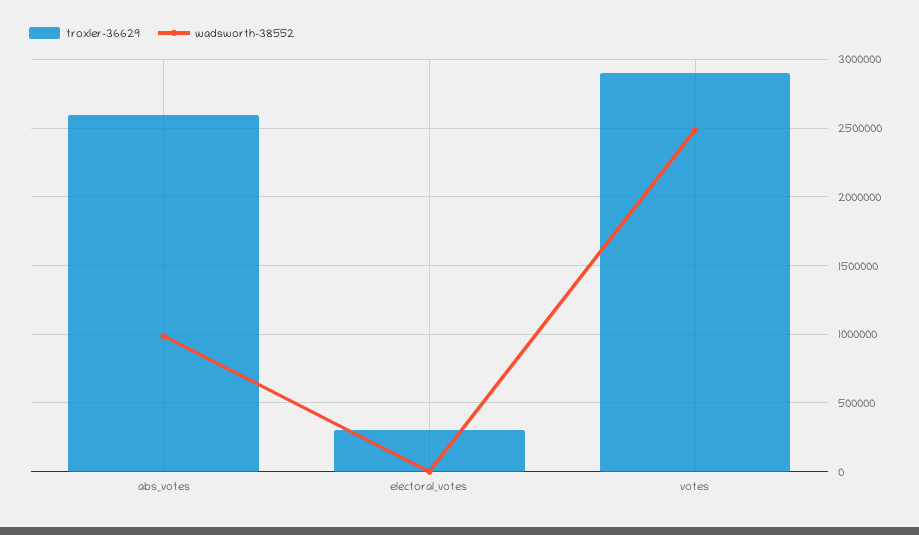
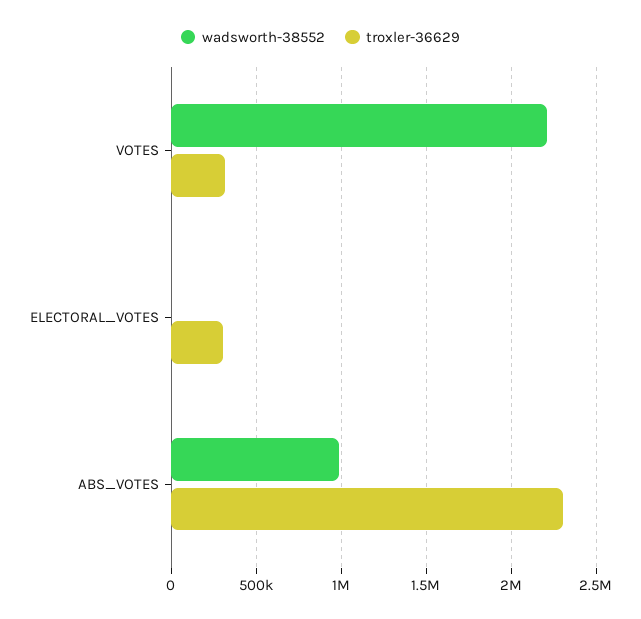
  {
    "troxler-36629": {
-     "abs_votes": 2600000,
+     "abs_votes": 2300000,
      "electoral_votes": 300000,
-     "votes": 2900000
+     "votes": 300000
    },
    "wadsworth-38552": {
      "abs_votes": 1000000,
      "electoral_votes": 0,
-     "votes": 2500000
+     "votes": 2200000
    }
  }

